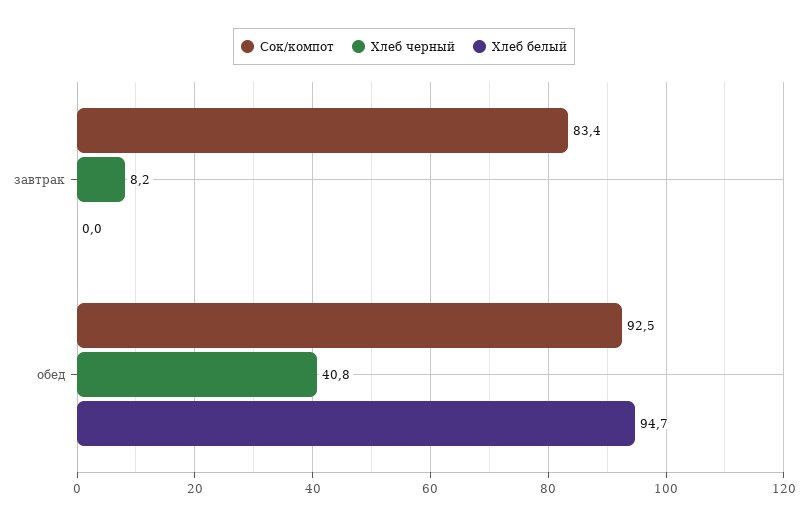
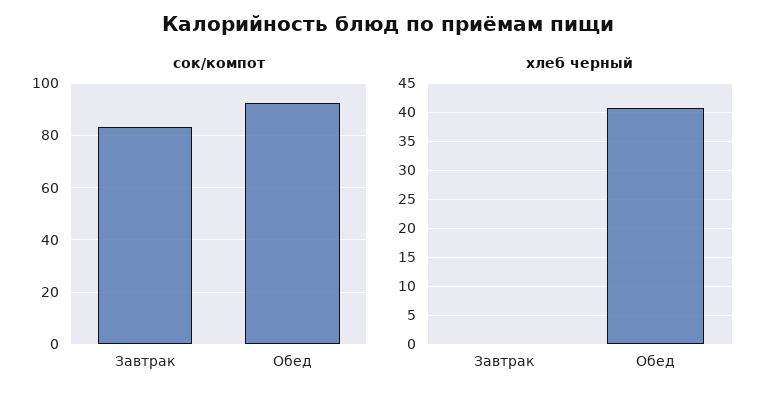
  {
    "Сок/компот": {
      "завтрак": 83.4,
      "обед": 92.5
    },
    "Хлеб черный": {
-     "завтрак": 8.2,
+     "завтрак": 0,
      "обед": 40.8
-   },
+   }
-   "Хлеб белый": {
-     "завтрак": 0,
-     "обед": 94.7
-   }
  }

